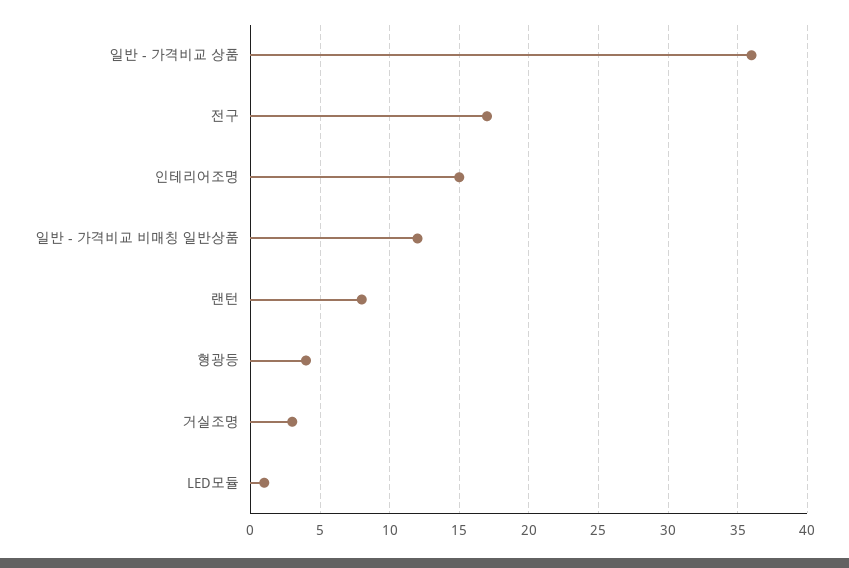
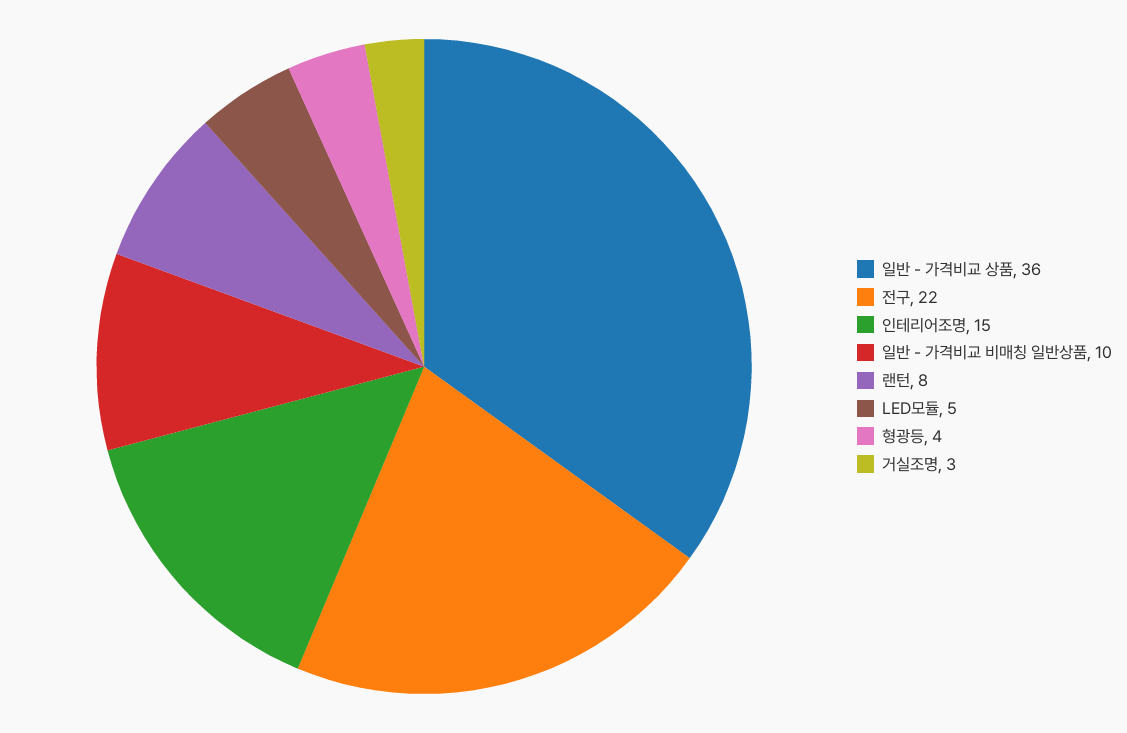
  {
    "일반 - 가격비교 상품": 36,
-   "전구": 17,
+   "전구": 22,
    "인테리어조명": 15,
-   "일반 - 가격비교 비매칭 일반상품": 12,
+   "일반 - 가격비교 비매칭 일반상품": 10,
    "랜턴": 8,
    "형광등": 4,
    "거실조명": 3,
-   "LED모듈": 1
+   "LED모듈": 5
  }

